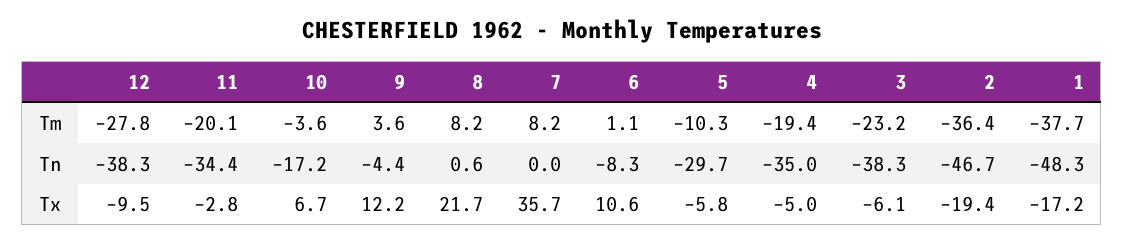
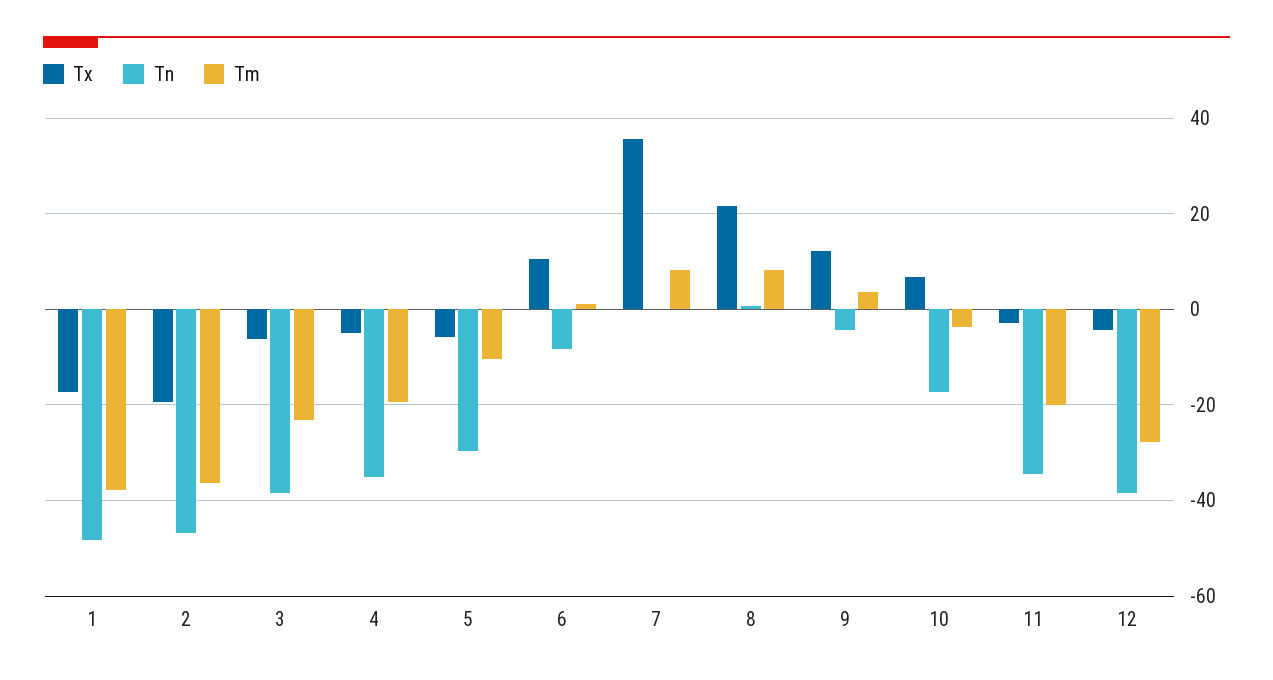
  {
    "Tm": {
      "12": -27.8,
      "11": -20.1,
      "10": -3.6,
      "9": 3.6,
      "8": 8.2,
      "7": 8.2,
      "6": 1.1,
      "5": -10.3,
      "4": -19.4,
      "3": -23.2,
      "2": -36.4,
      "1": -37.7
    },
    "Tn": {
      "12": -38.3,
      "11": -34.4,
      "10": -17.2,
      "9": -4.4,
      "8": 0.6,
      "7": 0,
      "6": -8.3,
      "5": -29.7,
      "4": -35,
      "3": -38.3,
      "2": -46.7,
      "1": -48.3
    },
    "Tx": {
-     "12": -9.5,
+     "12": -4,
      "11": -2.8,
      "10": 6.7,
      "9": 12.2,
      "8": 21.7,
      "7": 35.7,
      "6": 10.6,
      "5": -5.8,
      "4": -5,
      "3": -6.1,
      "2": -19.4,
      "1": -17.2
    }
  }

